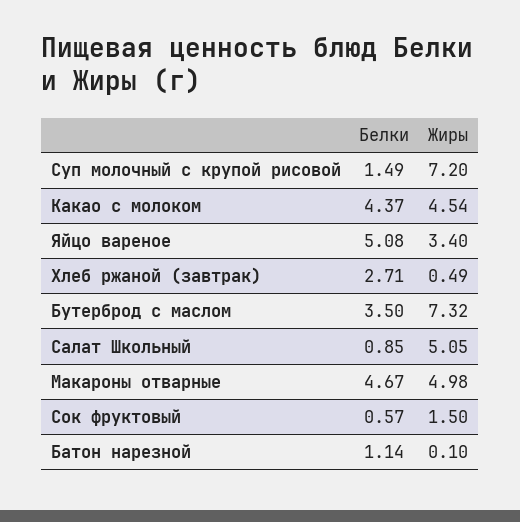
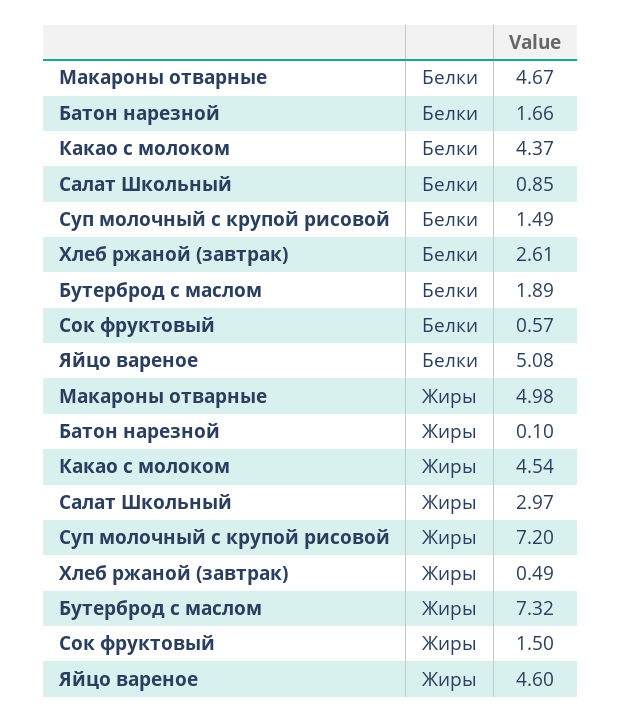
  {
    "Белки": {
      "Суп молочный с крупой рисовой": 1.49,
      "Какао с молоком": 4.37,
      "Яйцо вареное": 5.08,
-     "Хлеб ржаной (завтрак)": 2.71,
+     "Хлеб ржаной (завтрак)": 2.61,
-     "Бутерброд с маслом": 3.5,
+     "Бутерброд с маслом": 1.89,
      "Салат Школьный": 0.85,
      "Макароны отварные": 4.67,
      "Сок фруктовый": 0.57,
-     "Батон нарезной": 1.14
+     "Батон нарезной": 1.66
    },
    "Жиры": {
      "Суп молочный с крупой рисовой": 7.2,
      "Какао с молоком": 4.54,
-     "Яйцо вареное": 3.4,
+     "Яйцо вареное": 4.6,
      "Хлеб ржаной (завтрак)": 0.49,
      "Бутерброд с маслом": 7.32,
-     "Салат Школьный": 5.05,
+     "Салат Школьный": 2.97,
      "Макароны отварные": 4.98,
      "Сок фруктовый": 1.5,
      "Батон нарезной": 0.1
    }
  }

